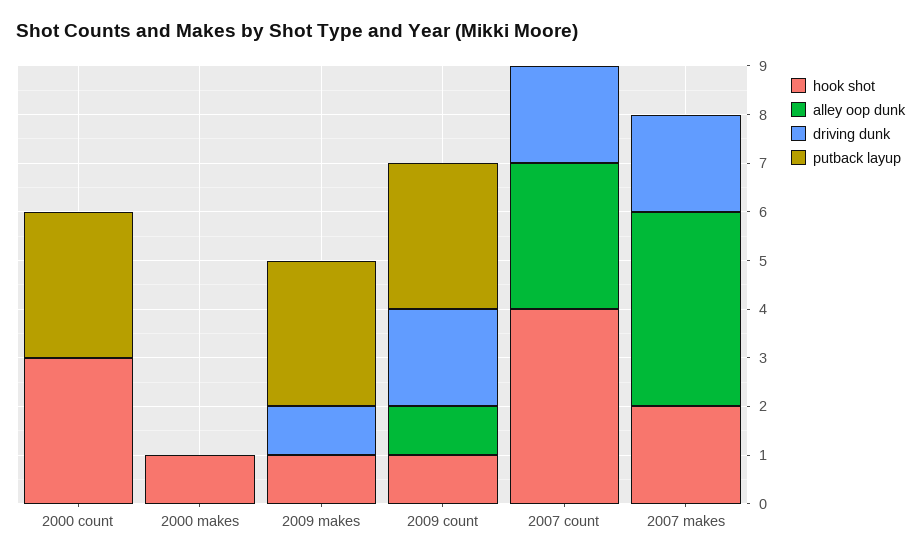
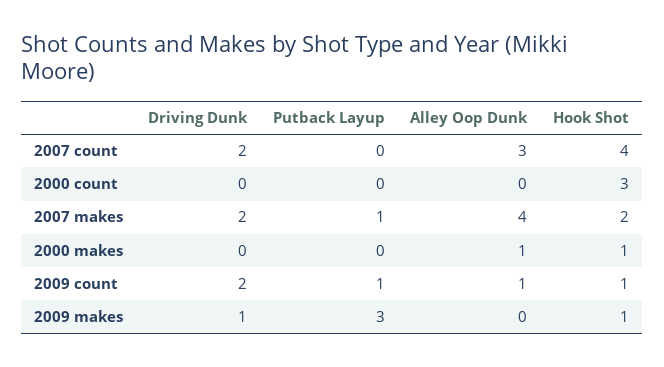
  {
    "hook shot": {
      "2000 count": 3,
      "2000 makes": 1,
      "2009 makes": 1,
      "2009 count": 1,
      "2007 count": 4,
      "2007 makes": 2
    },
    "alley oop dunk": {
      "2000 count": 0,
-     "2000 makes": 0,
+     "2000 makes": 1,
      "2009 makes": 0,
      "2009 count": 1,
      "2007 count": 3,
      "2007 makes": 4
    },
    "driving dunk": {
      "2000 count": 0,
      "2000 makes": 0,
      "2009 makes": 1,
      "2009 count": 2,
      "2007 count": 2,
      "2007 makes": 2
    },
    "putback layup": {
-     "2000 count": 3,
+     "2000 count": 0,
      "2000 makes": 0,
      "2009 makes": 3,
-     "2009 count": 3,
+     "2009 count": 1,
      "2007 count": 0,
-     "2007 makes": 0
+     "2007 makes": 1
    }
  }

